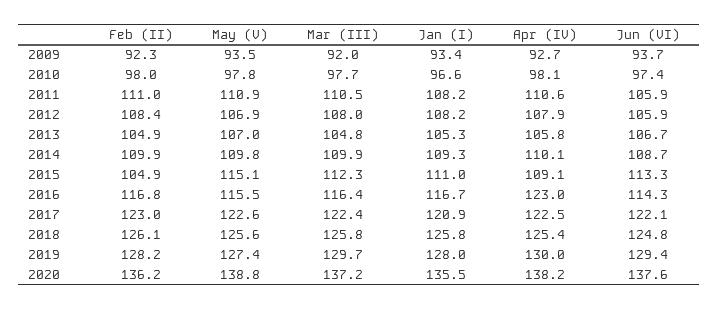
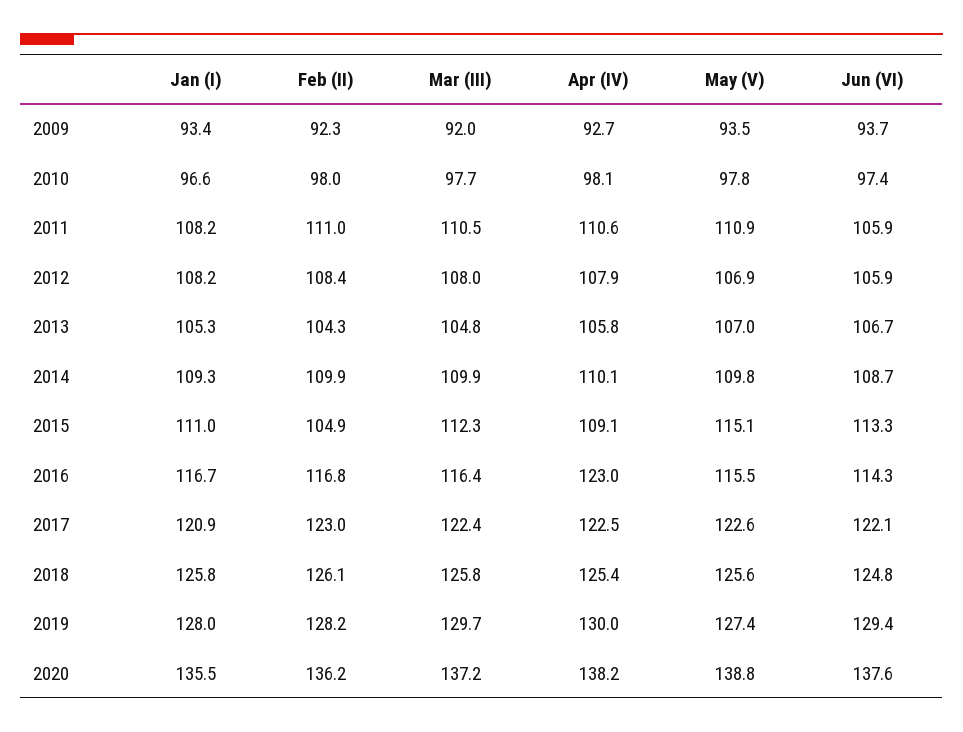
  {
    "Feb (II)": {
      "2009": 92.3,
      "2010": 98,
      "2011": 111,
      "2012": 108.4,
-     "2013": 104.9,
+     "2013": 104.3,
      "2014": 109.9,
      "2015": 104.9,
      "2016": 116.8,
      "2017": 123,
      "2018": 126.1,
      "2019": 128.2,
      "2020": 136.2
    },
    "May (V)": {
      "2009": 93.5,
      "2010": 97.8,
      "2011": 110.9,
      "2012": 106.9,
      "2013": 107,
      "2014": 109.8,
      "2015": 115.1,
      "2016": 115.5,
      "2017": 122.6,
      "2018": 125.6,
      "2019": 127.4,
      "2020": 138.8
    },
    "Mar (III)": {
      "2009": 92,
      "2010": 97.7,
      "2011": 110.5,
      "2012": 108,
      "2013": 104.8,
      "2014": 109.9,
      "2015": 112.3,
      "2016": 116.4,
      "2017": 122.4,
      "2018": 125.8,
      "2019": 129.7,
      "2020": 137.2
    },
    "Jan (I)": {
      "2009": 93.4,
      "2010": 96.6,
      "2011": 108.2,
      "2012": 108.2,
      "2013": 105.3,
      "2014": 109.3,
      "2015": 111,
      "2016": 116.7,
      "2017": 120.9,
      "2018": 125.8,
      "2019": 128,
      "2020": 135.5
    },
    "Apr (IV)": {
      "2009": 92.7,
      "2010": 98.1,
      "2011": 110.6,
      "2012": 107.9,
      "2013": 105.8,
      "2014": 110.1,
      "2015": 109.1,
      "2016": 123,
      "2017": 122.5,
      "2018": 125.4,
      "2019": 130,
      "2020": 138.2
    },
    "Jun (VI)": {
      "2009": 93.7,
      "2010": 97.4,
      "2011": 105.9,
      "2012": 105.9,
      "2013": 106.7,
      "2014": 108.7,
      "2015": 113.3,
      "2016": 114.3,
      "2017": 122.1,
      "2018": 124.8,
      "2019": 129.4,
      "2020": 137.6
    }
  }

